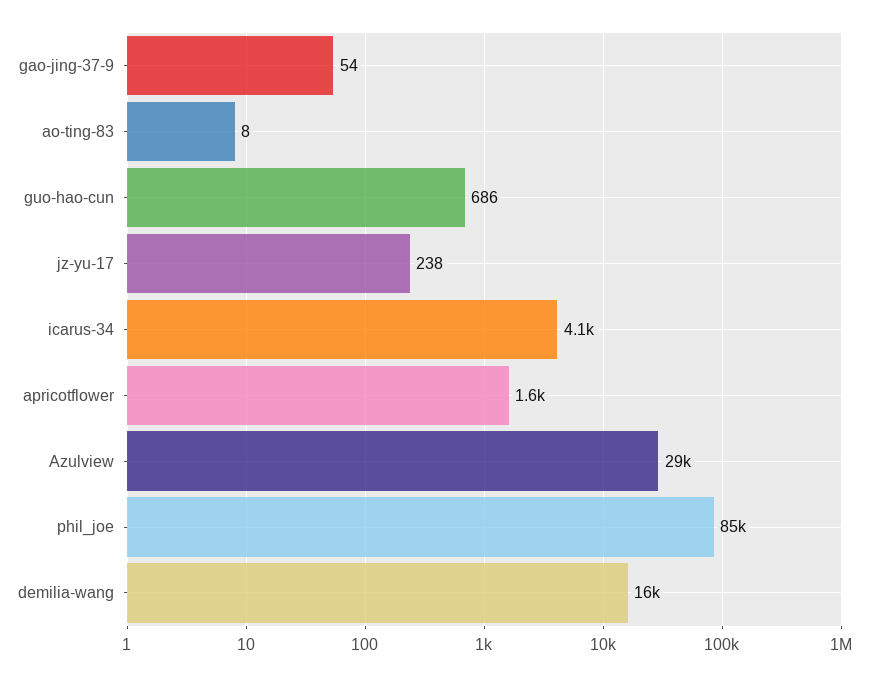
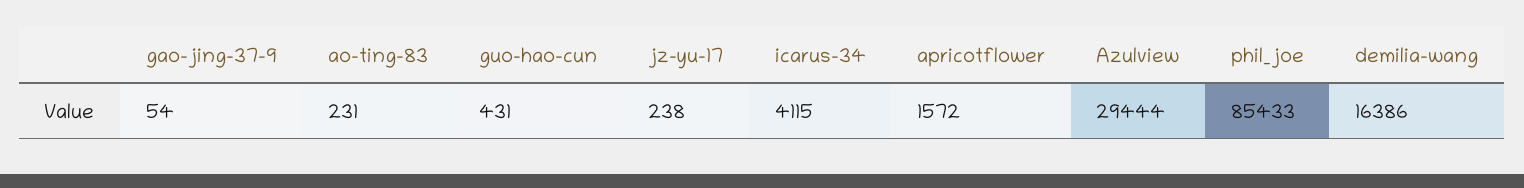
  {
    "gao-jing-37-9": 54,
-   "ao-ting-83": 8,
+   "ao-ting-83": 231,
-   "guo-hao-cun": 686,
+   "guo-hao-cun": 431,
    "jz-yu-17": 238,
    "icarus-34": 4115,
    "apricotflower": 1572,
    "Azulview": 29444,
    "phil_joe": 85433,
    "demilia-wang": 16386
  }

